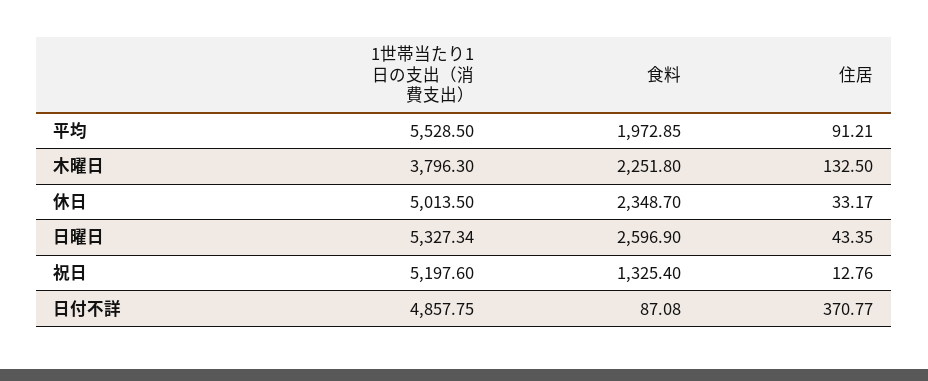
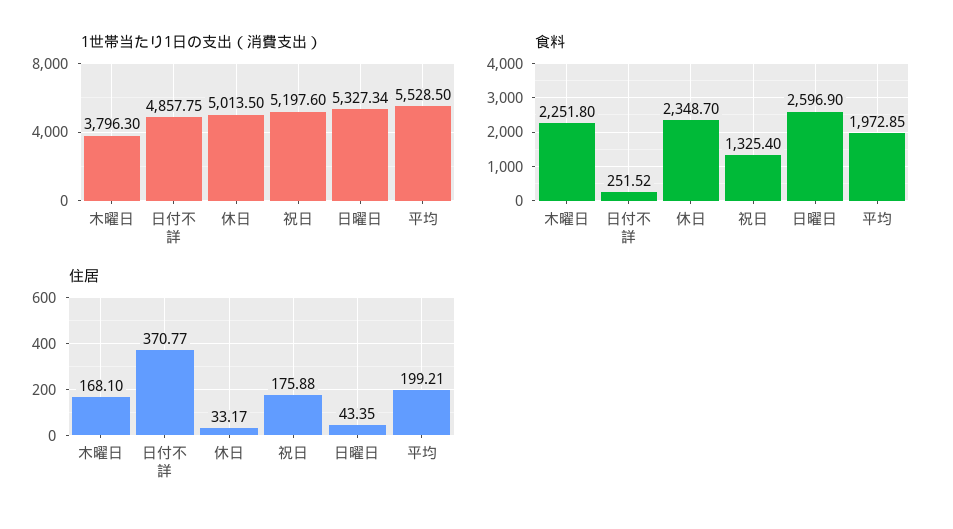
  {
    "1世帯当たり1日の支出（消費支出）": {
      "平均": 5528.5,
      "木曜日": 3796.3,
      "休日": 5013.5,
      "日曜日": 5327.34,
      "祝日": 5197.6,
      "日付不詳": 4857.75
    },
    "食料": {
      "平均": 1972.85,
      "木曜日": 2251.8,
      "休日": 2348.7,
      "日曜日": 2596.9,
      "祝日": 1325.4,
-     "日付不詳": 87.08
+     "日付不詳": 251.52
    },
    "住居": {
-     "平均": 91.21,
+     "平均": 199.21,
-     "木曜日": 132.5,
+     "木曜日": 168.1,
      "休日": 33.17,
      "日曜日": 43.35,
-     "祝日": 12.76,
+     "祝日": 175.88,
      "日付不詳": 370.77
    }
  }

